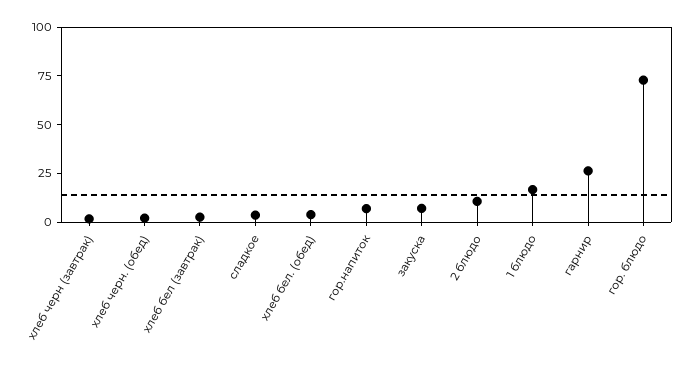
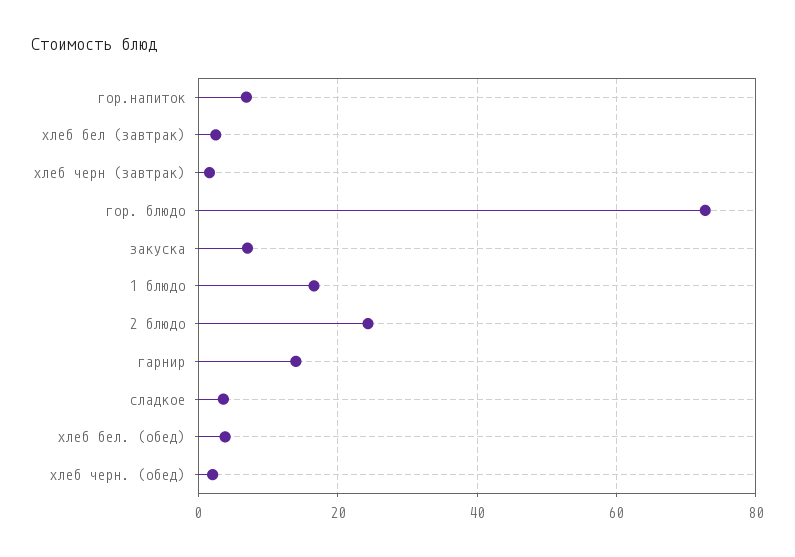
  {
    "хлеб черн (завтрак)": 2,
    "хлеб черн. (обед)": 2,
    "хлеб бел (завтрак)": 2,
    "сладкое": 4,
    "хлеб бел. (обед)": 4,
    "гор.напиток": 6,
    "закуска": 8,
-   "2 блюдо": 10,
+   "2 блюдо": 24,
    "1 блюдо": 16,
-   "гарнир": 25,
+   "гарнир": 14,
    "гор. блюдо": 72
  }

